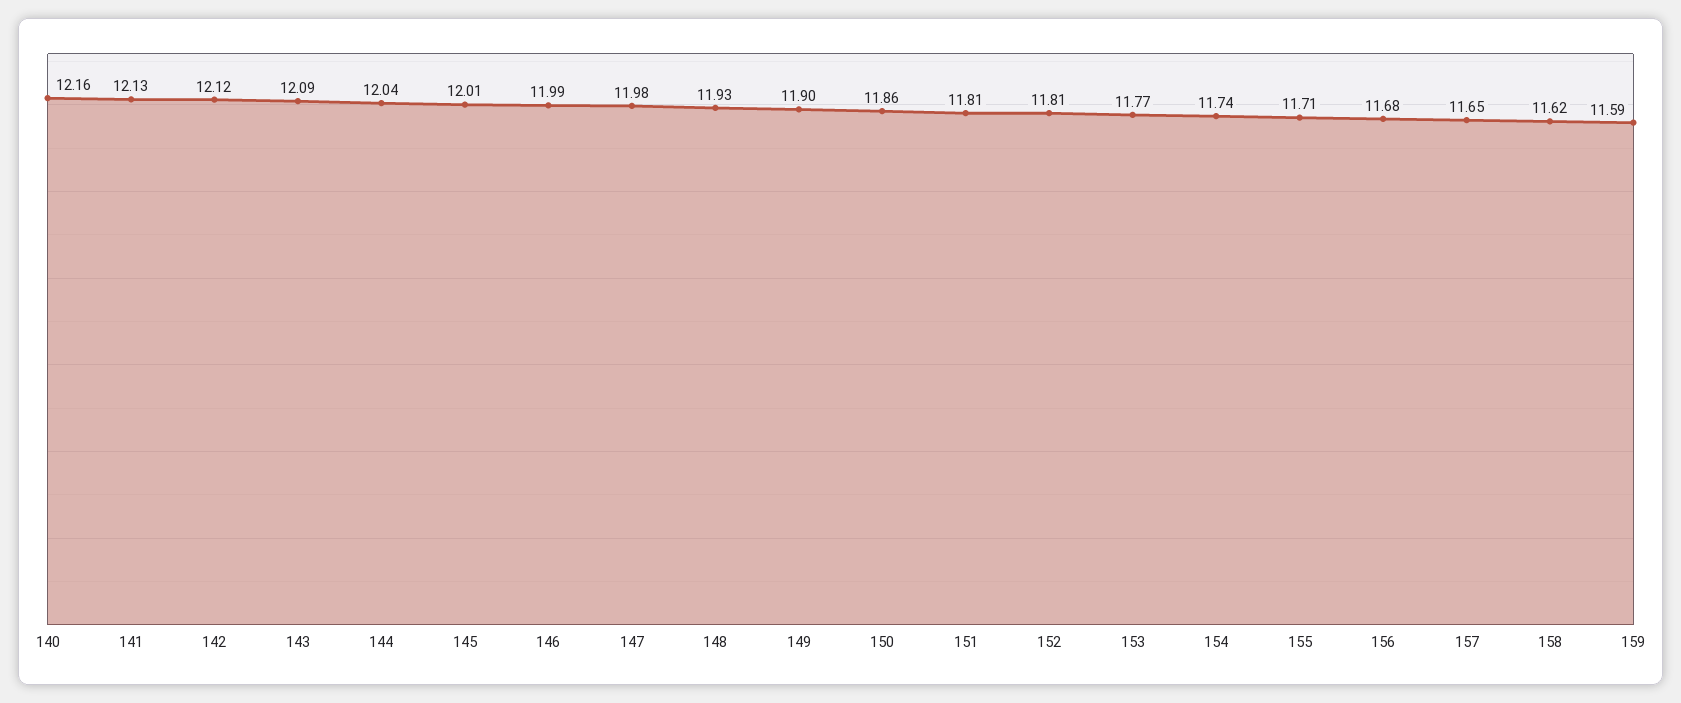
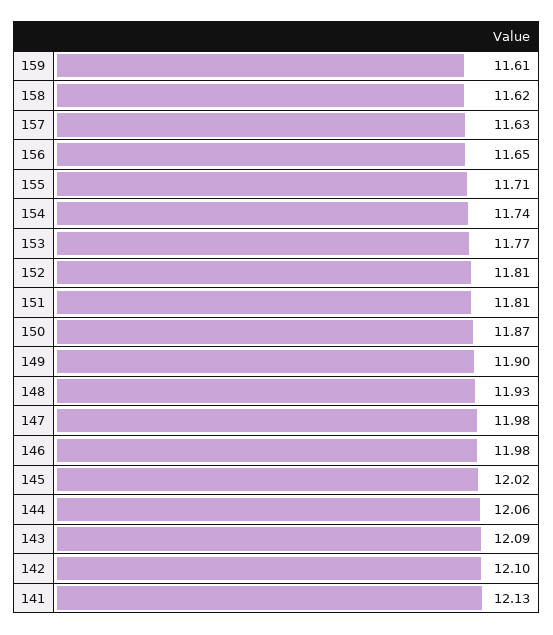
  {
-   "140": 12.16,
    "141": 12.13,
-   "142": 12.12,
+   "142": 12.1,
    "143": 12.09,
-   "144": 12.04,
+   "144": 12.06,
-   "145": 12.01,
+   "145": 12.02,
-   "146": 11.99,
+   "146": 11.98,
    "147": 11.98,
    "148": 11.93,
    "149": 11.9,
-   "150": 11.86,
+   "150": 11.87,
    "151": 11.81,
    "152": 11.81,
    "153": 11.77,
    "154": 11.74,
    "155": 11.71,
-   "156": 11.68,
+   "156": 11.65,
-   "157": 11.65,
+   "157": 11.63,
    "158": 11.62,
-   "159": 11.59
+   "159": 11.61
  }

